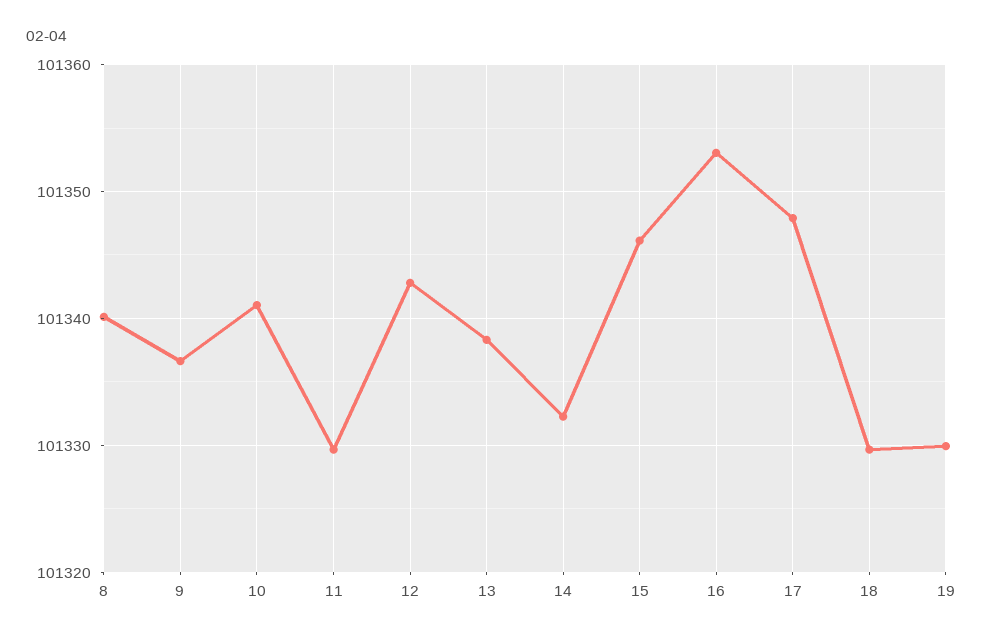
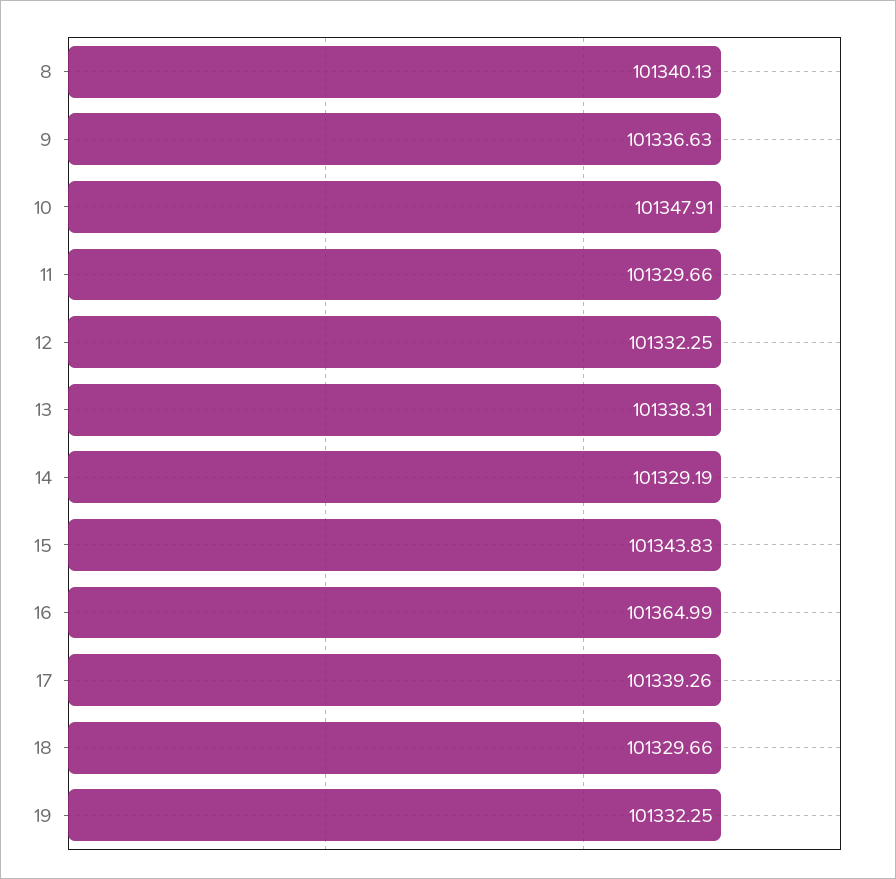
  {
    "8": 101340.13,
    "9": 101336.63,
-   "10": 101341,
+   "10": 101347.91,
    "11": 101329.66,
-   "12": 101343,
+   "12": 101332.25,
    "13": 101338.31,
-   "14": 101332,
+   "14": 101329.19,
-   "15": 101346,
+   "15": 101343.83,
-   "16": 101353,
+   "16": 101364.99,
-   "17": 101348,
+   "17": 101339.26,
    "18": 101329.66,
-   "19": 101330
+   "19": 101332.25
  }

